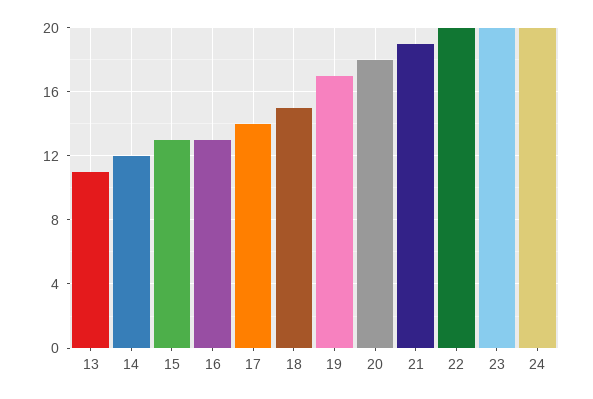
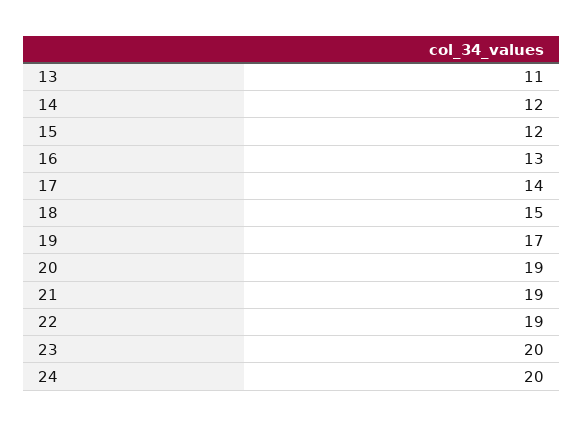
  {
    "13": 11,
    "14": 12,
-   "15": 13,
+   "15": 12,
    "16": 13,
    "17": 14,
    "18": 15,
    "19": 17,
-   "20": 18,
+   "20": 19,
    "21": 19,
-   "22": 20,
+   "22": 19,
    "23": 20,
    "24": 20
  }

